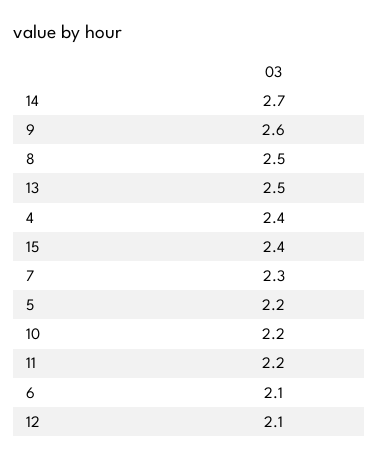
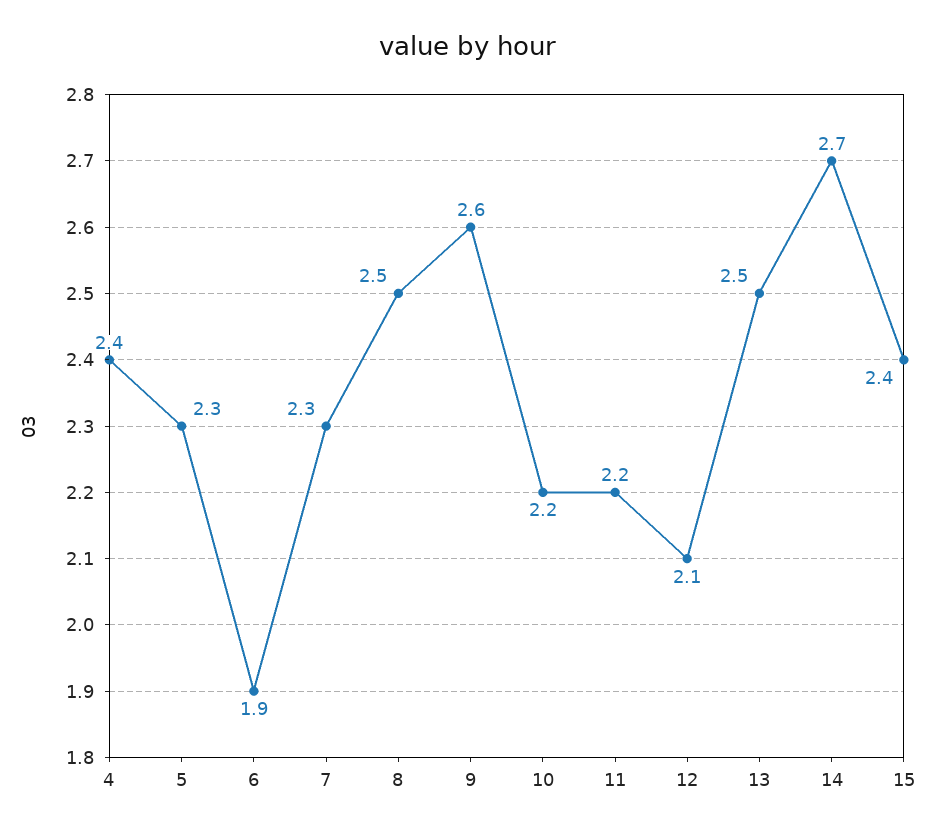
  {
    "14": 2.7,
    "9": 2.6,
    "8": 2.5,
    "13": 2.5,
    "4": 2.4,
    "15": 2.4,
    "7": 2.3,
-   "5": 2.2,
+   "5": 2.3,
    "10": 2.2,
    "11": 2.2,
-   "6": 2.1,
+   "6": 1.9,
    "12": 2.1
  }

